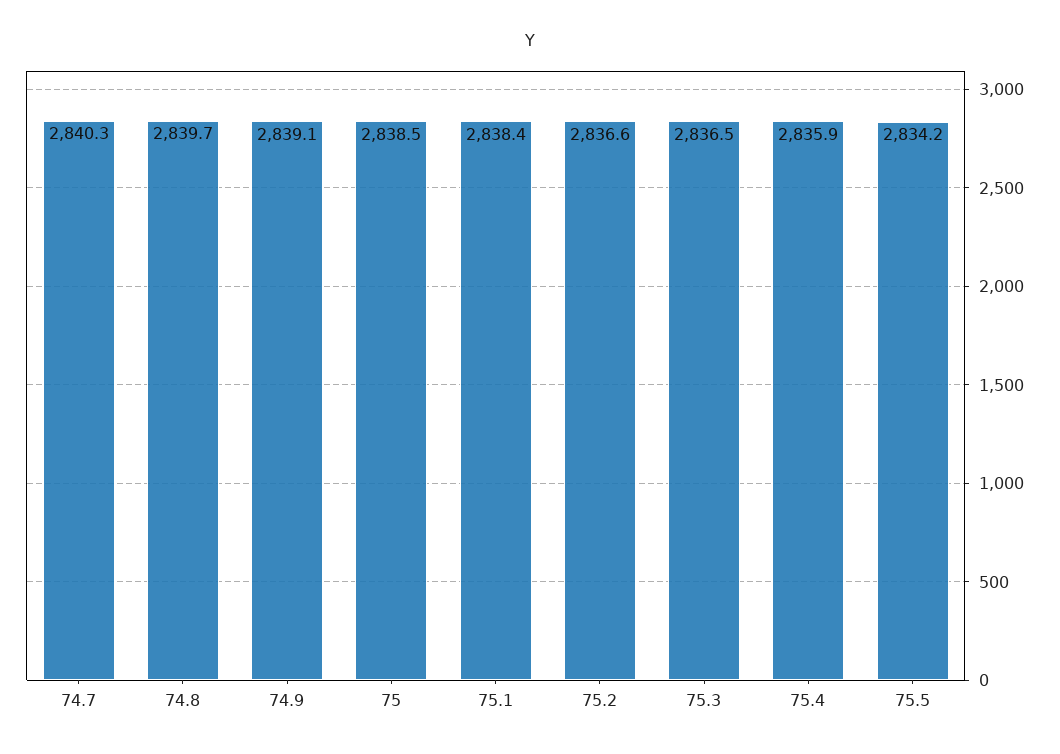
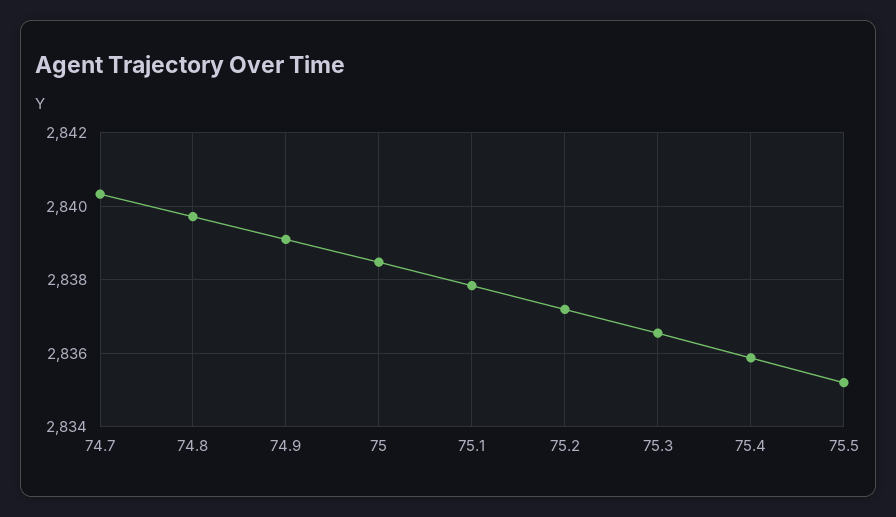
  {
    "74.7": 2840.3,
    "74.8": 2839.7,
    "74.9": 2839.1,
    "75": 2838.5,
-   "75.1": 2838.4,
+   "75.1": 2837.8,
-   "75.2": 2836.6,
+   "75.2": 2837.2,
    "75.3": 2836.5,
    "75.4": 2835.9,
-   "75.5": 2834.2
+   "75.5": 2835.2
  }

